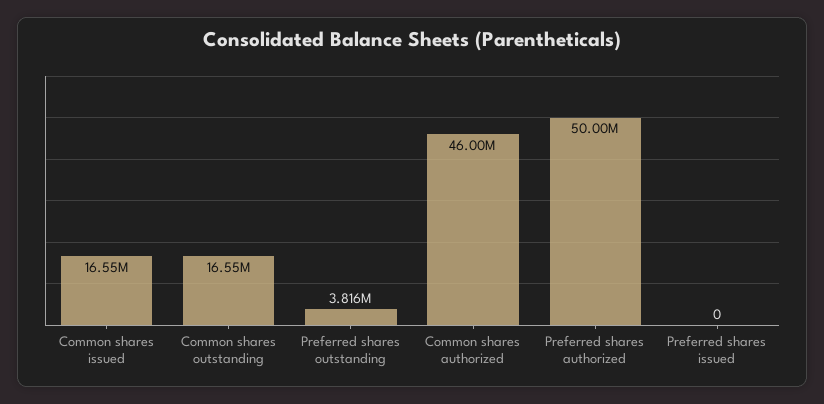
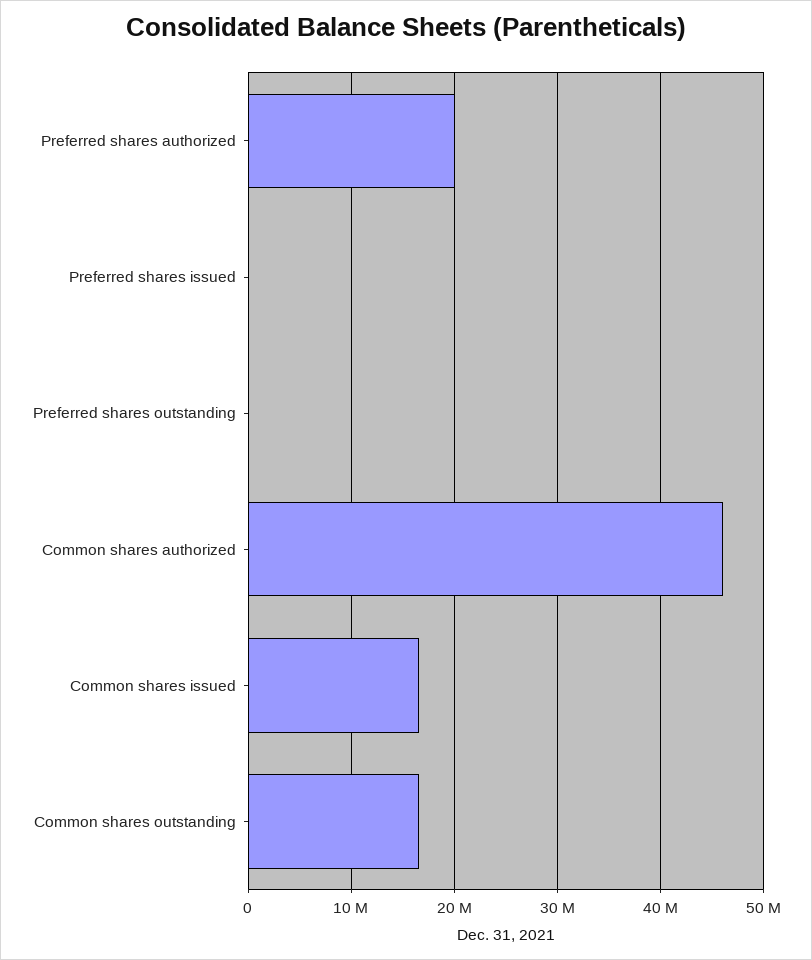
  {
    "Common shares issued": 16550000,
    "Common shares outstanding": 16550000,
-   "Preferred shares outstanding": 3816000,
+   "Preferred shares outstanding": 0,
    "Common shares authorized": 46000000,
-   "Preferred shares authorized": 50000000,
+   "Preferred shares authorized": 20000000,
    "Preferred shares issued": 0
  }

